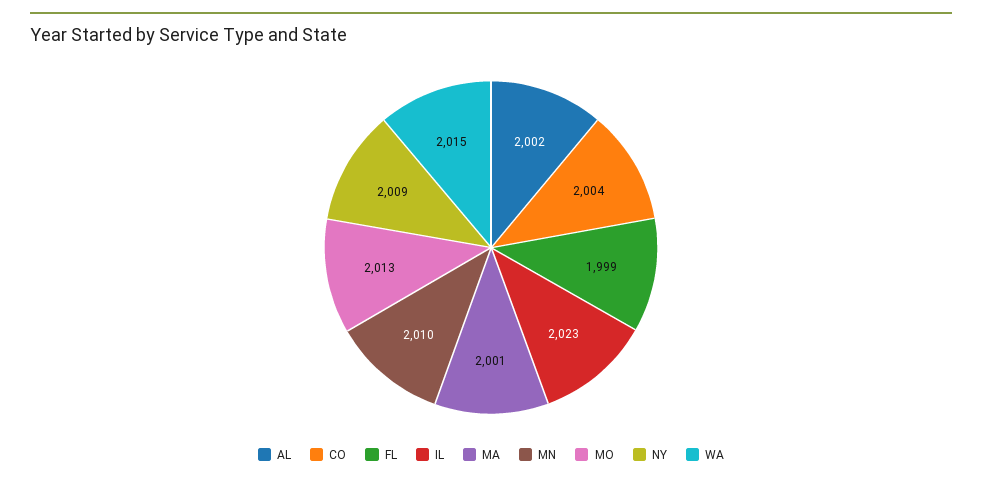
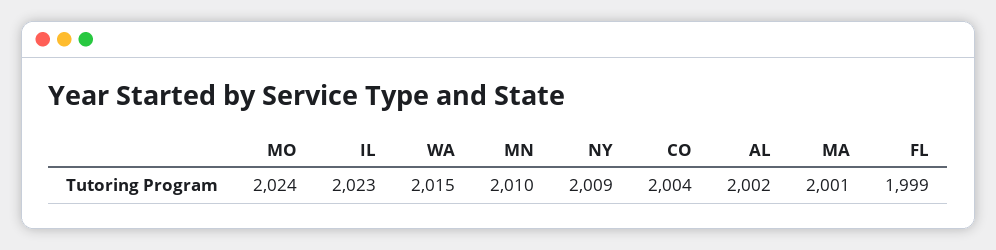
  {
    "AL": 2002,
    "CO": 2004,
    "FL": 1999,
    "IL": 2023,
    "MA": 2001,
    "MN": 2010,
-   "MO": 2013,
+   "MO": 2024,
    "NY": 2009,
    "WA": 2015
  }

